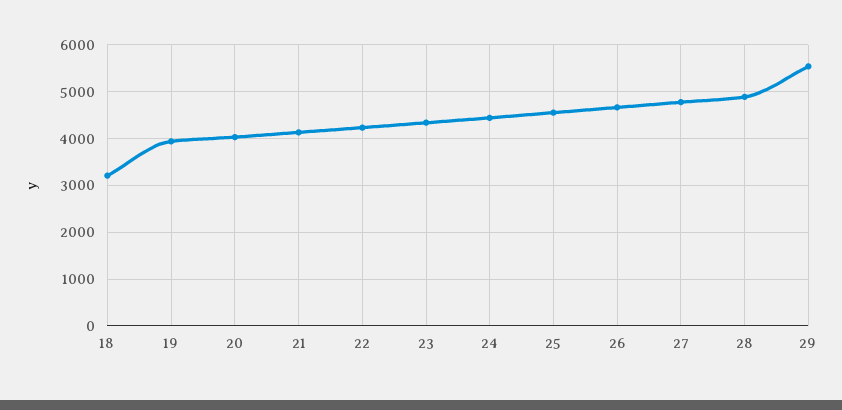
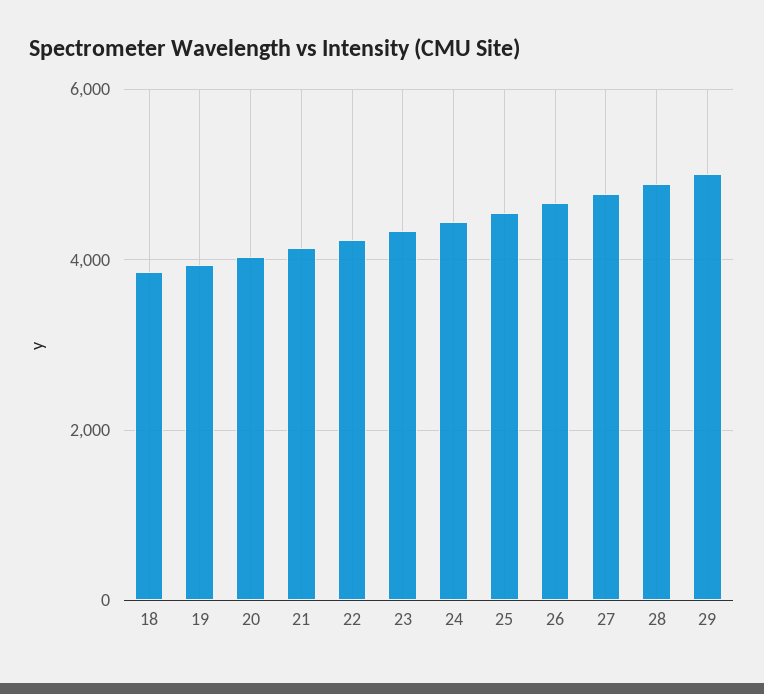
  {
-   "18": 3200,
+   "18": 3800,
    "19": 4000,
    "20": 4000,
    "21": 4200,
    "22": 4200,
    "23": 4400,
    "24": 4400,
    "25": 4600,
    "26": 4600,
    "27": 4800,
    "28": 4800,
-   "29": 5600
+   "29": 5000
  }

